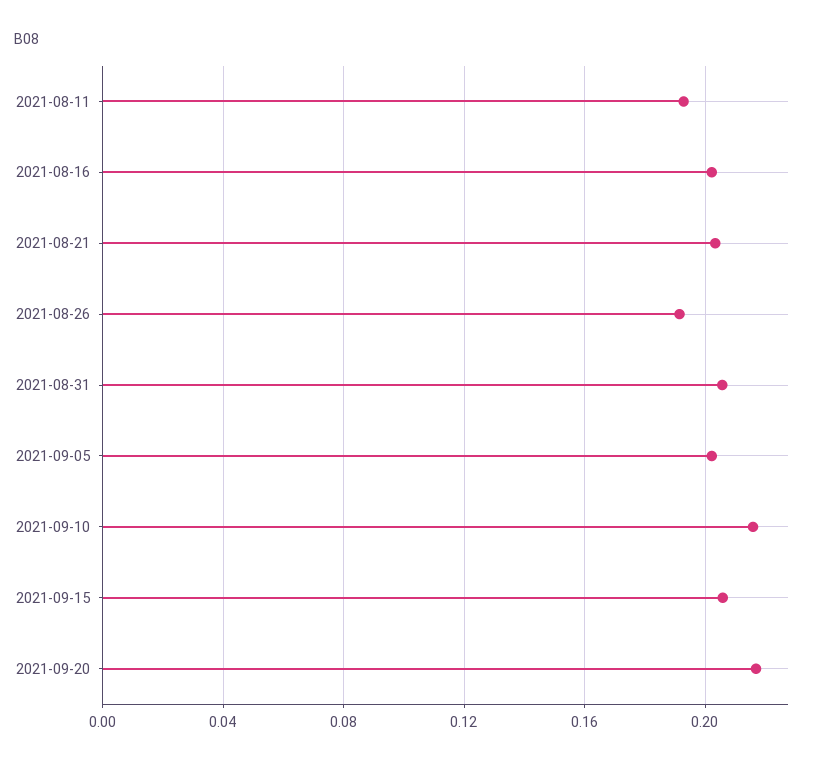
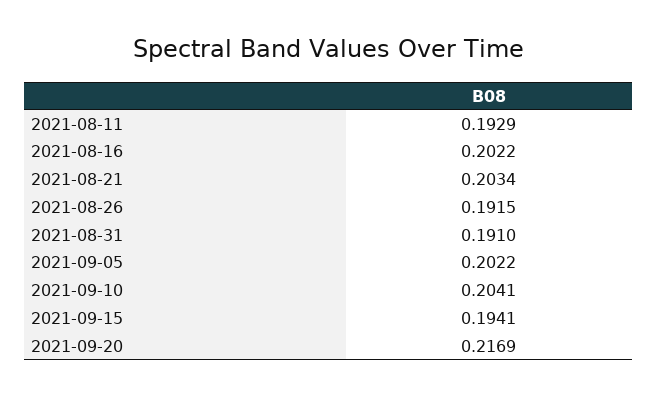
  {
    "2021-08-11": 0.1929,
    "2021-08-16": 0.2022,
    "2021-08-21": 0.2034,
    "2021-08-26": 0.1915,
-   "2021-08-31": 0.205,
+   "2021-08-31": 0.191,
    "2021-09-05": 0.2022,
-   "2021-09-10": 0.215,
+   "2021-09-10": 0.2041,
-   "2021-09-15": 0.205,
+   "2021-09-15": 0.1941,
    "2021-09-20": 0.2169
  }

